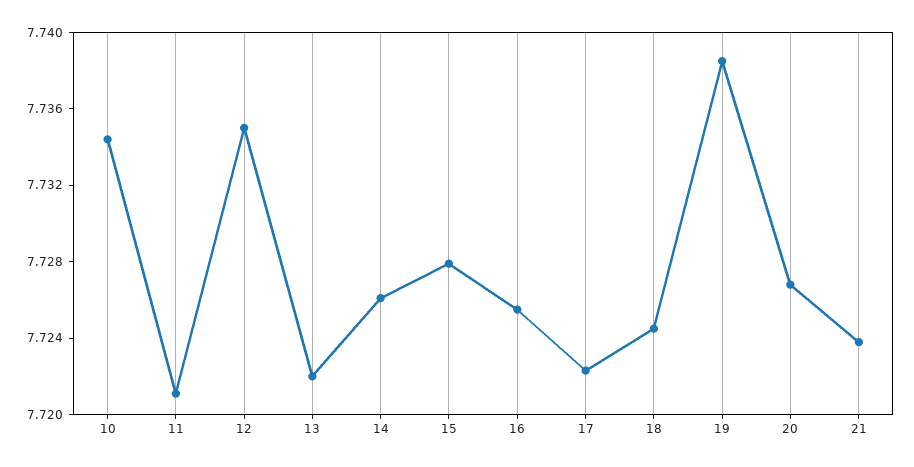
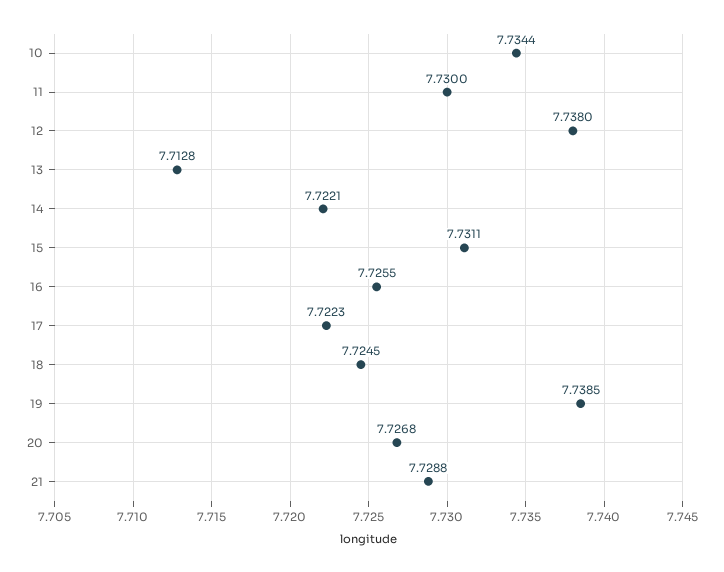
  {
    "10": 7.7344,
-   "11": 7.721,
+   "11": 7.73,
-   "12": 7.735,
+   "12": 7.738,
-   "13": 7.722,
+   "13": 7.7128,
-   "14": 7.726,
+   "14": 7.7221,
-   "15": 7.728,
+   "15": 7.7311,
    "16": 7.7255,
    "17": 7.7223,
    "18": 7.7245,
    "19": 7.7385,
    "20": 7.7268,
-   "21": 7.724
+   "21": 7.7288
  }

